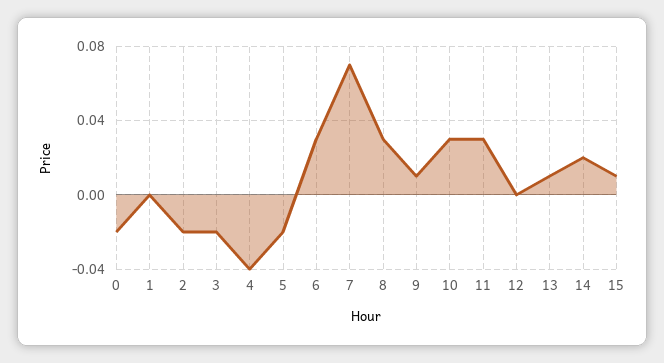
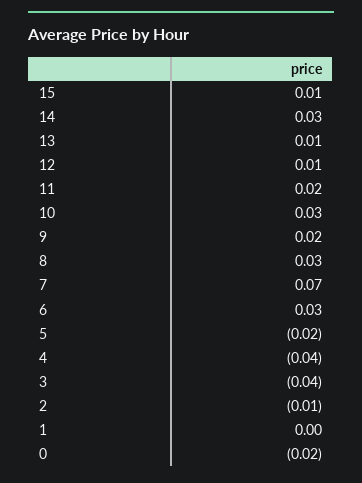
  {
    "0": -0.02,
    "1": 0,
-   "2": -0.02,
+   "2": -0.01,
-   "3": -0.02,
+   "3": -0.04,
    "4": -0.04,
    "5": -0.02,
    "6": 0.03,
    "7": 0.07,
    "8": 0.03,
-   "9": 0.01,
+   "9": 0.02,
    "10": 0.03,
-   "11": 0.03,
+   "11": 0.02,
-   "12": 0,
+   "12": 0.01,
    "13": 0.01,
-   "14": 0.02,
+   "14": 0.03,
    "15": 0.01
  }

